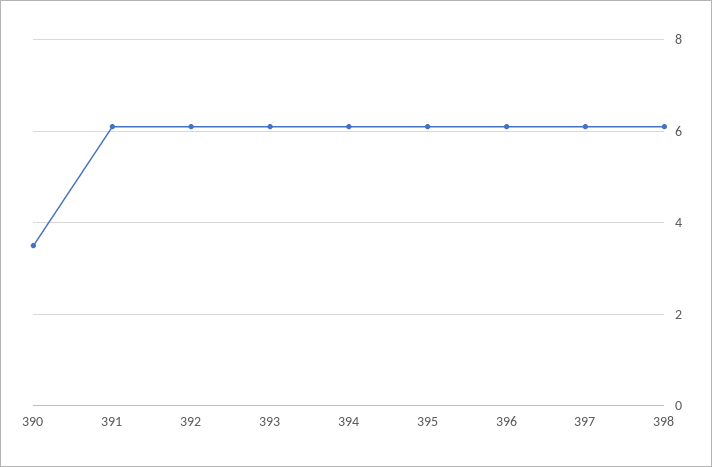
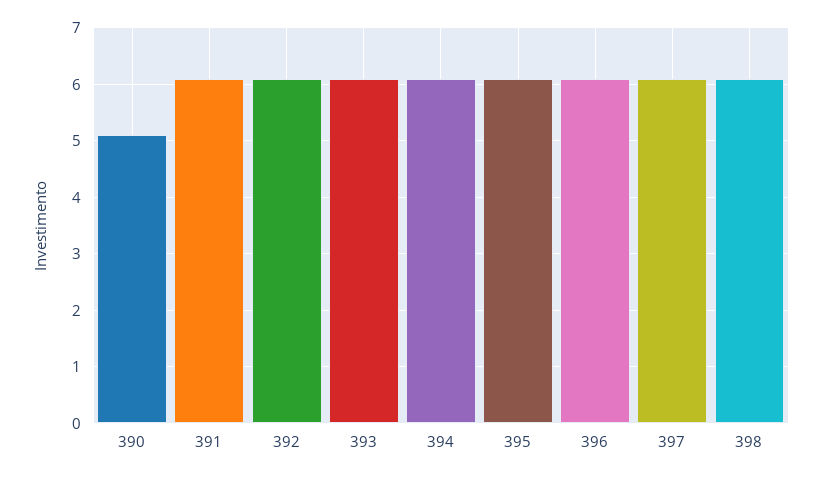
  {
-   "390": 3.5,
+   "390": 5,
    "391": 6,
    "392": 6,
    "393": 6,
    "394": 6,
    "395": 6,
    "396": 6,
    "397": 6,
    "398": 6
  }

